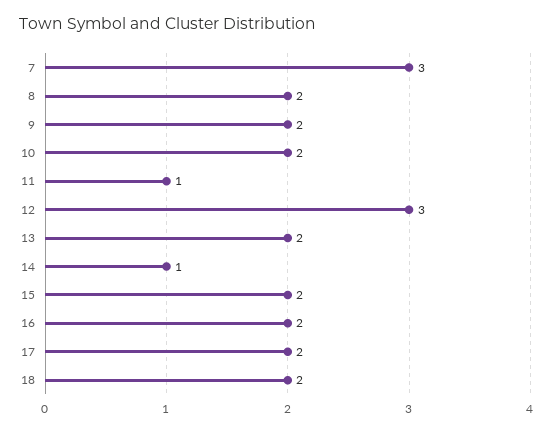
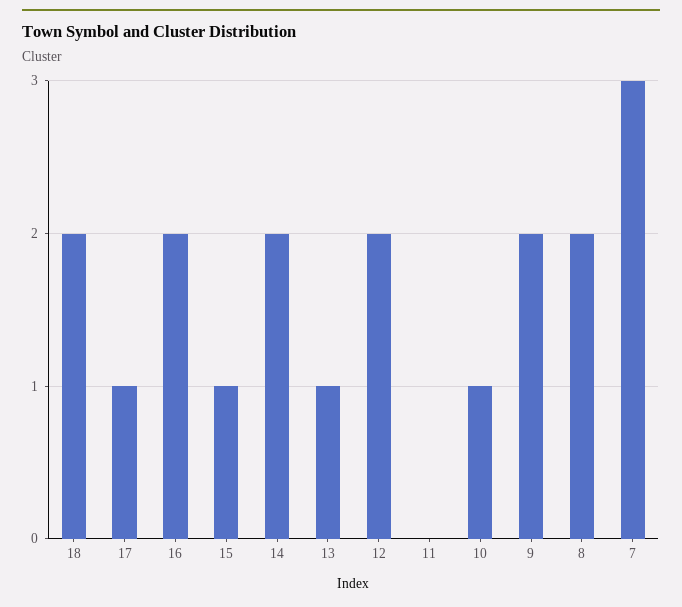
  {
    "7": 3,
    "8": 2,
    "9": 2,
-   "10": 2,
+   "10": 1,
-   "11": 1,
+   "11": 0,
-   "12": 3,
+   "12": 2,
-   "13": 2,
+   "13": 1,
-   "14": 1,
+   "14": 2,
-   "15": 2,
+   "15": 1,
    "16": 2,
-   "17": 2,
+   "17": 1,
    "18": 2
  }

